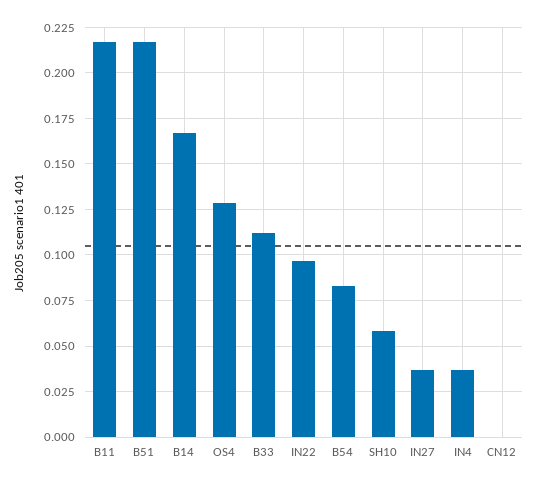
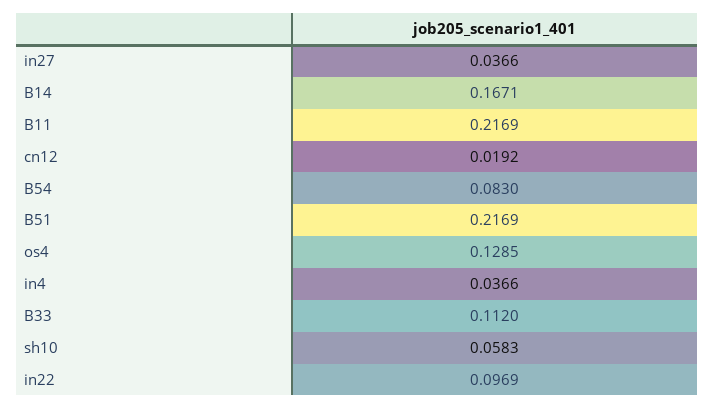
  {
    "B11": 0.2169,
    "B51": 0.2169,
    "B14": 0.1671,
    "OS4": 0.1285,
    "B33": 0.112,
    "IN22": 0.0969,
    "B54": 0.083,
    "SH10": 0.0583,
    "IN27": 0.0366,
    "IN4": 0.0366,
-   "CN12": 0
+   "CN12": 0.0192
  }

